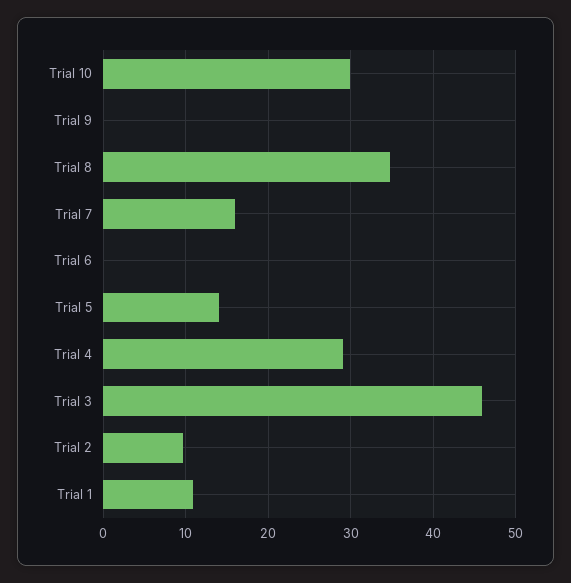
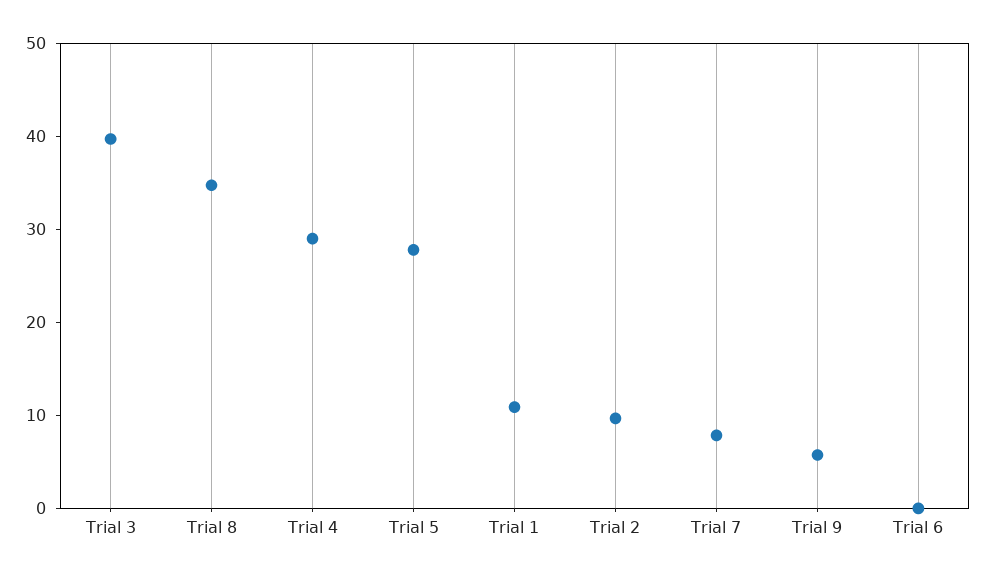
  {
-   "Trial 10": 30,
-   "Trial 9": 0,
+   "Trial 9": 6,
    "Trial 8": 35,
-   "Trial 7": 16,
+   "Trial 7": 8,
    "Trial 6": 0,
-   "Trial 5": 14,
+   "Trial 5": 28,
    "Trial 4": 29,
-   "Trial 3": 46,
+   "Trial 3": 40,
    "Trial 2": 10,
    "Trial 1": 11
  }

